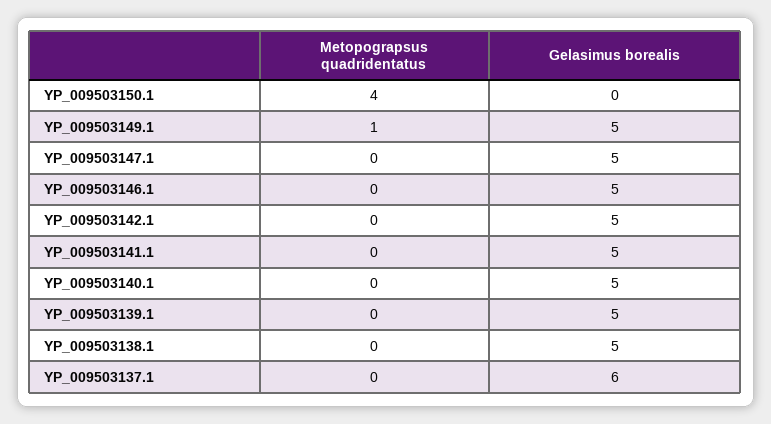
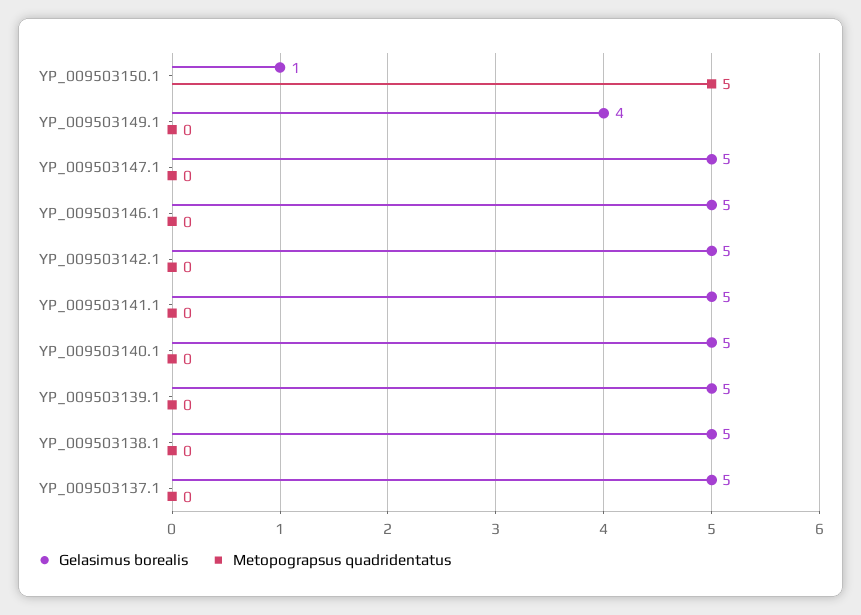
  {
    "Metopograpsus quadridentatus": {
-     "YP_009503150.1": 4,
+     "YP_009503150.1": 5,
-     "YP_009503149.1": 1,
+     "YP_009503149.1": 0,
      "YP_009503147.1": 0,
      "YP_009503146.1": 0,
      "YP_009503142.1": 0,
      "YP_009503141.1": 0,
      "YP_009503140.1": 0,
      "YP_009503139.1": 0,
      "YP_009503138.1": 0,
      "YP_009503137.1": 0
    },
    "Gelasimus borealis": {
-     "YP_009503150.1": 0,
+     "YP_009503150.1": 1,
-     "YP_009503149.1": 5,
+     "YP_009503149.1": 4,
      "YP_009503147.1": 5,
      "YP_009503146.1": 5,
      "YP_009503142.1": 5,
      "YP_009503141.1": 5,
      "YP_009503140.1": 5,
      "YP_009503139.1": 5,
      "YP_009503138.1": 5,
-     "YP_009503137.1": 6
+     "YP_009503137.1": 5
    }
  }

